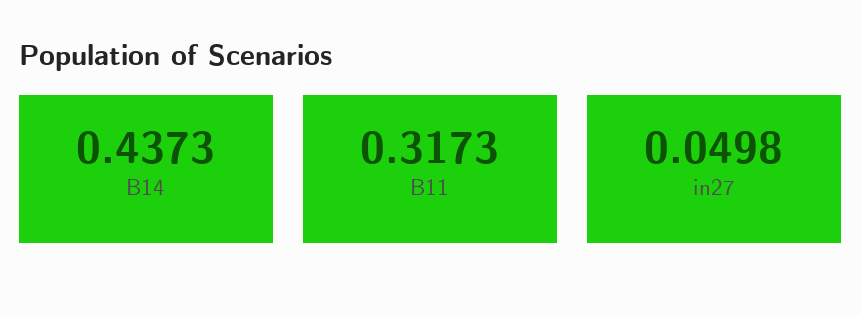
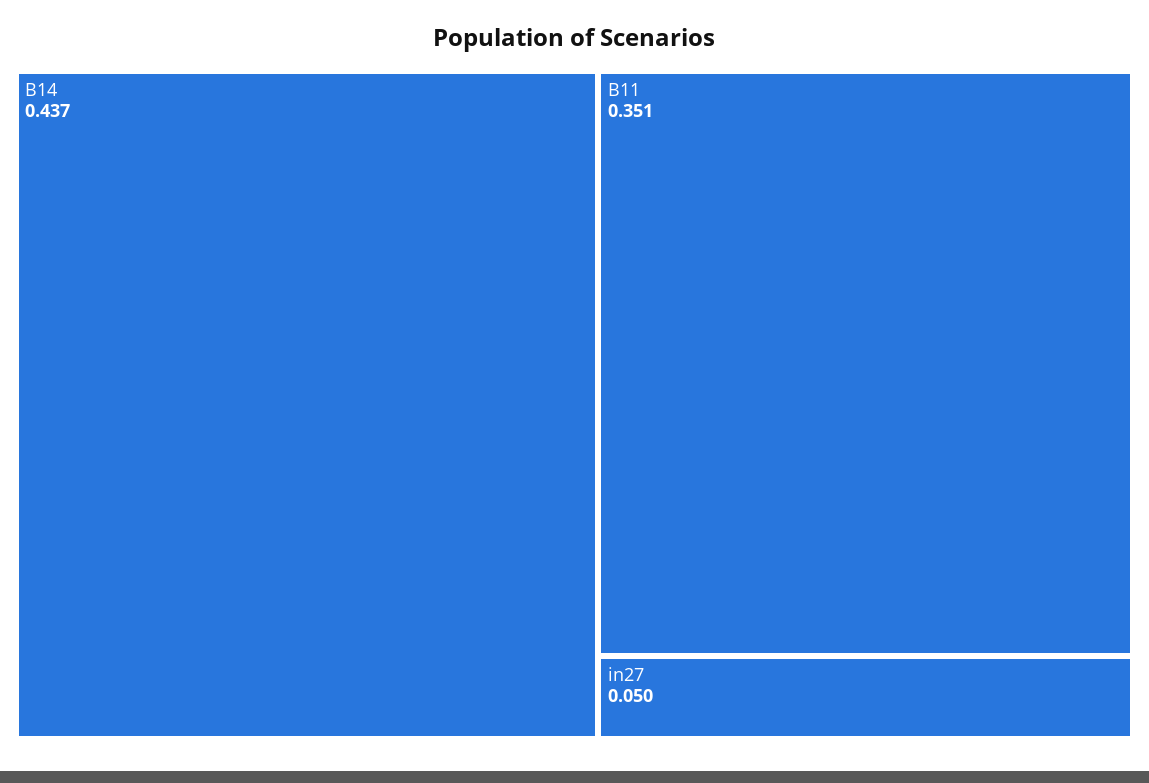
  {
    "B14": 0.4373,
-   "B11": 0.3173,
+   "B11": 0.351,
    "in27": 0.0498
  }

